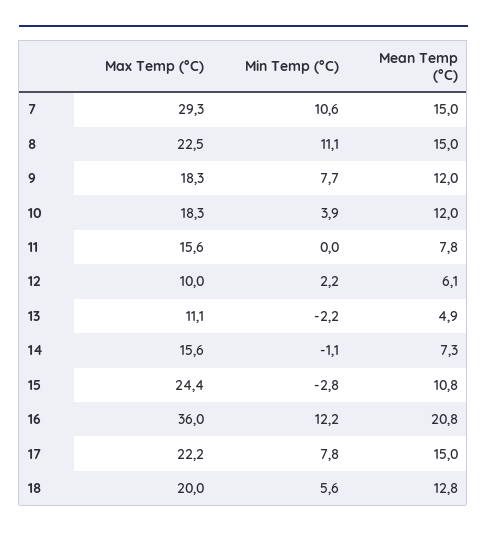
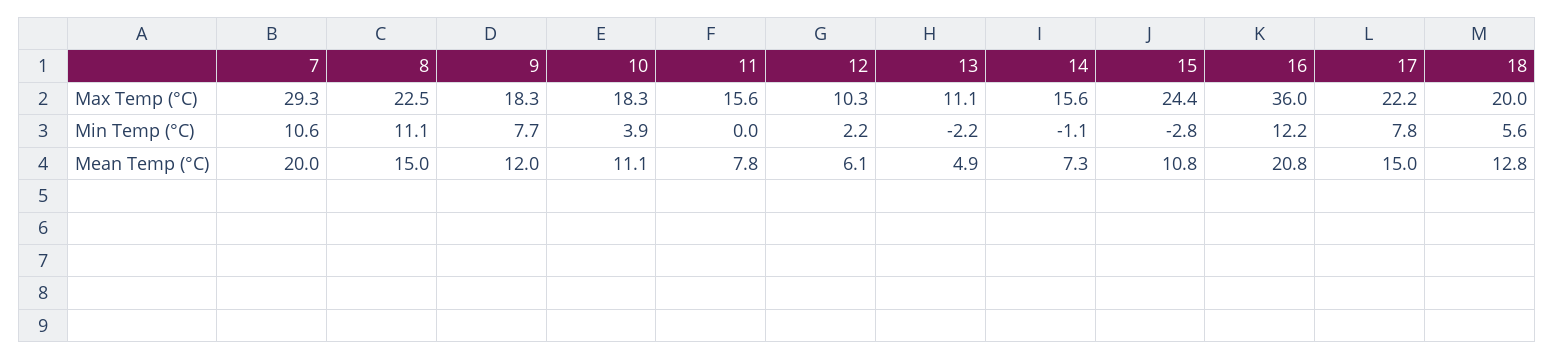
  {
    "Max Temp (°C)": {
      "7": 29.3,
      "8": 22.5,
      "9": 18.3,
      "10": 18.3,
      "11": 15.6,
-     "12": 10,
+     "12": 10.3,
      "13": 11.1,
      "14": 15.6,
      "15": 24.4,
      "16": 36,
      "17": 22.2,
      "18": 20
    },
    "Min Temp (°C)": {
      "7": 10.6,
      "8": 11.1,
      "9": 7.7,
      "10": 3.9,
      "11": 0,
      "12": 2.2,
      "13": -2.2,
      "14": -1.1,
      "15": -2.8,
      "16": 12.2,
      "17": 7.8,
      "18": 5.6
    },
    "Mean Temp (°C)": {
-     "7": 15,
+     "7": 20,
      "8": 15,
      "9": 12,
-     "10": 12,
+     "10": 11.1,
      "11": 7.8,
      "12": 6.1,
      "13": 4.9,
      "14": 7.3,
      "15": 10.8,
      "16": 20.8,
      "17": 15,
      "18": 12.8
    }
  }

